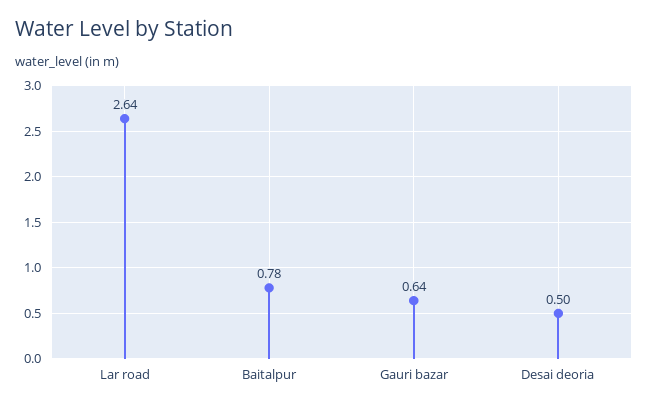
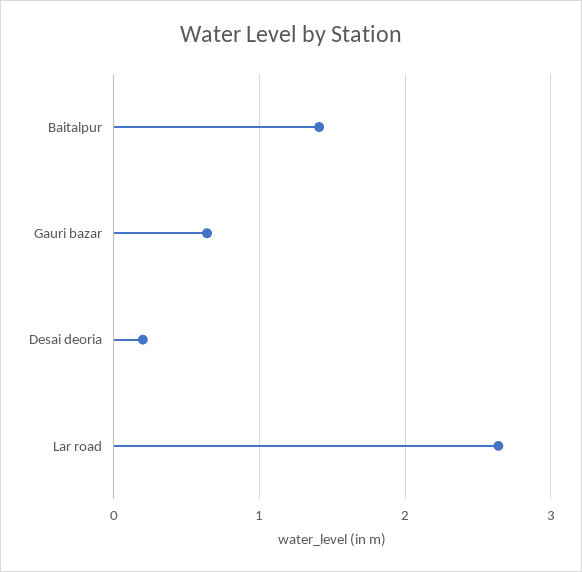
  {
    "Lar road": 2.64,
-   "Baitalpur": 0.78,
+   "Baitalpur": 1.4,
    "Gauri bazar": 0.64,
-   "Desai deoria": 0.5
+   "Desai deoria": 0.2
  }

